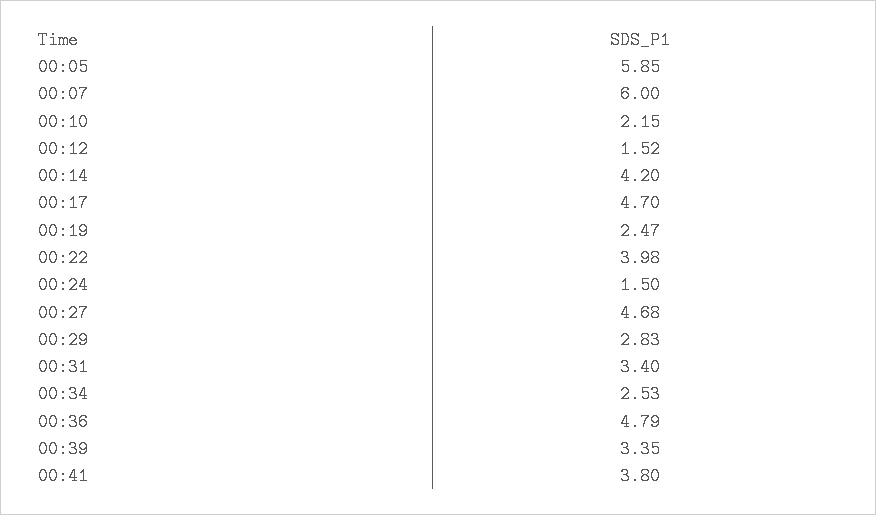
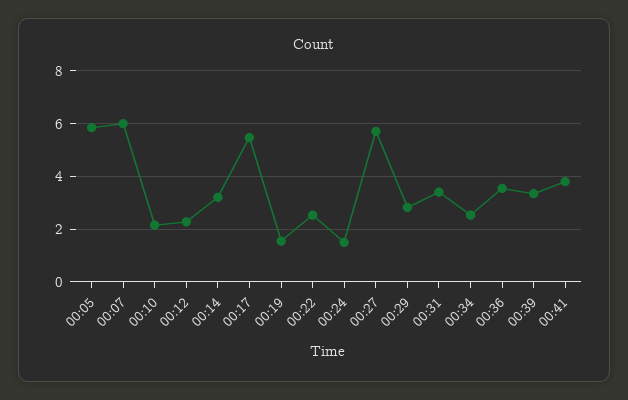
  {
    "00:05": 5.85,
    "00:07": 6,
    "00:10": 2.15,
-   "00:12": 1.52,
+   "00:12": 2.25,
-   "00:14": 4.2,
+   "00:14": 3.25,
-   "00:17": 4.7,
+   "00:17": 5.5,
-   "00:19": 2.47,
+   "00:19": 1.5,
-   "00:22": 3.98,
+   "00:22": 2.5,
    "00:24": 1.5,
-   "00:27": 4.68,
+   "00:27": 5.75,
    "00:29": 2.83,
    "00:31": 3.4,
    "00:34": 2.53,
-   "00:36": 4.79,
+   "00:36": 3.5,
    "00:39": 3.35,
    "00:41": 3.8
  }

